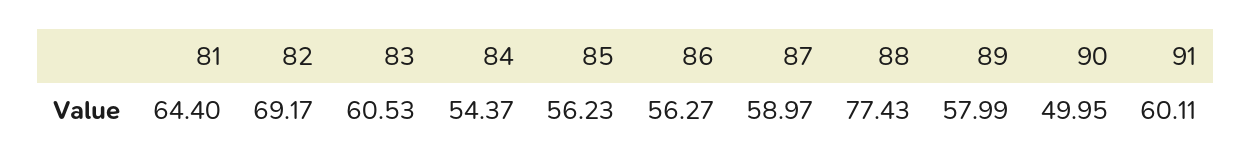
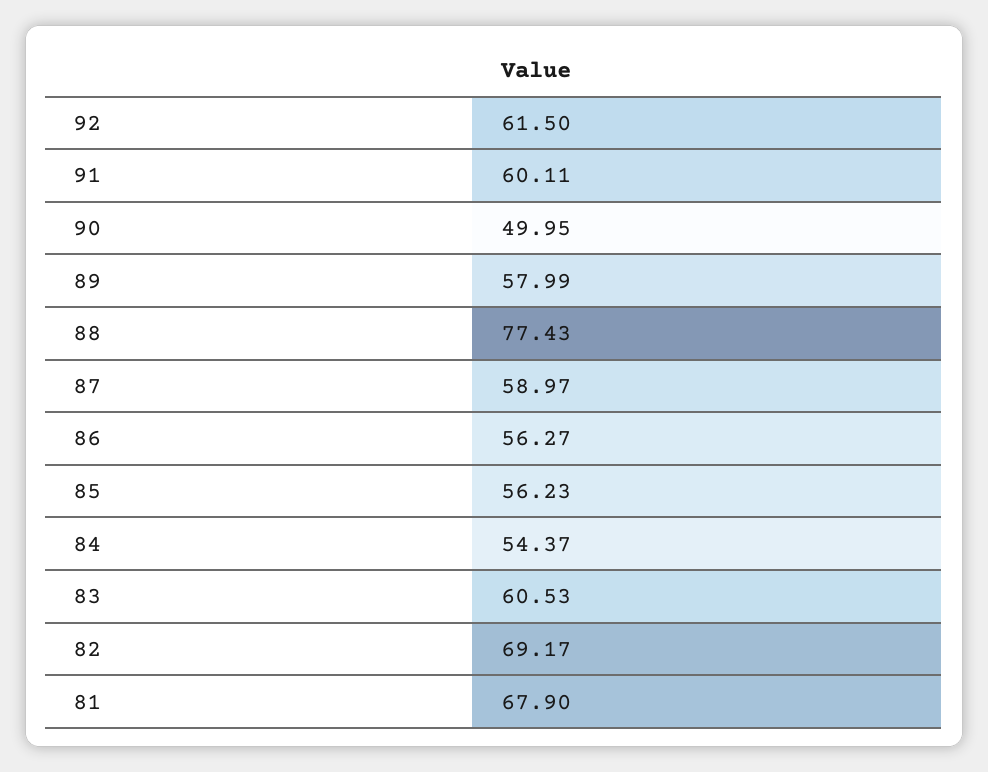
  {
-   "81": 64.4,
+   "81": 67.9,
    "82": 69.17,
    "83": 60.53,
    "84": 54.37,
    "85": 56.23,
    "86": 56.27,
    "87": 58.97,
    "88": 77.43,
    "89": 57.99,
    "90": 49.95,
-   "91": 60.11
+   "91": 60.11,
+   "92": 61.5
  }

